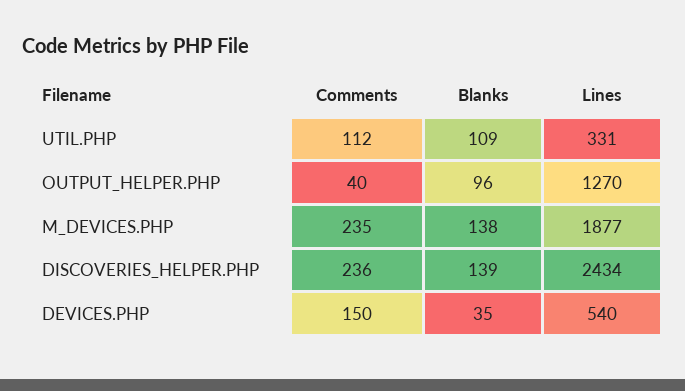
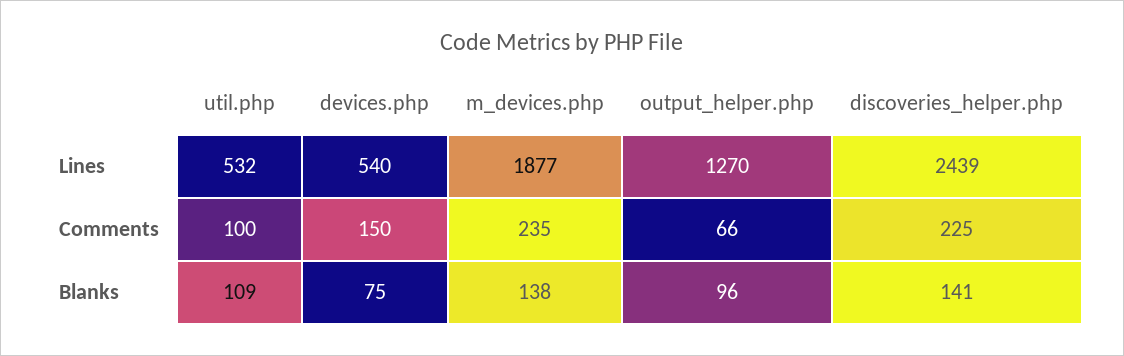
  {
    "Comments": {
-     "UTIL.PHP": 112,
+     "UTIL.PHP": 100,
-     "OUTPUT_HELPER.PHP": 40,
+     "OUTPUT_HELPER.PHP": 66,
      "M_DEVICES.PHP": 235,
-     "DISCOVERIES_HELPER.PHP": 236,
+     "DISCOVERIES_HELPER.PHP": 225,
      "DEVICES.PHP": 150
    },
    "Blanks": {
      "UTIL.PHP": 109,
      "OUTPUT_HELPER.PHP": 96,
      "M_DEVICES.PHP": 138,
-     "DISCOVERIES_HELPER.PHP": 139,
+     "DISCOVERIES_HELPER.PHP": 141,
-     "DEVICES.PHP": 35
+     "DEVICES.PHP": 75
    },
    "Lines": {
-     "UTIL.PHP": 331,
+     "UTIL.PHP": 532,
      "OUTPUT_HELPER.PHP": 1270,
      "M_DEVICES.PHP": 1877,
-     "DISCOVERIES_HELPER.PHP": 2434,
+     "DISCOVERIES_HELPER.PHP": 2439,
      "DEVICES.PHP": 540
    }
  }

